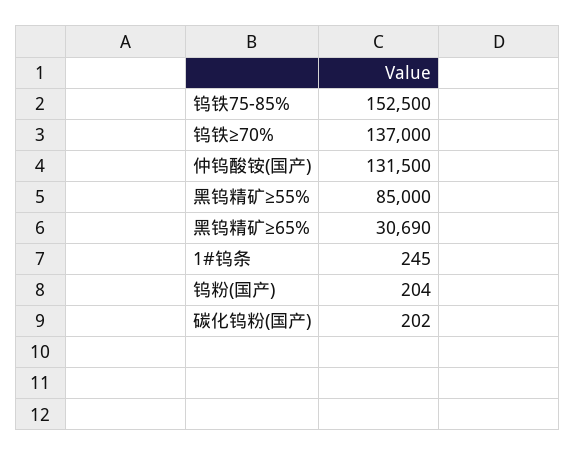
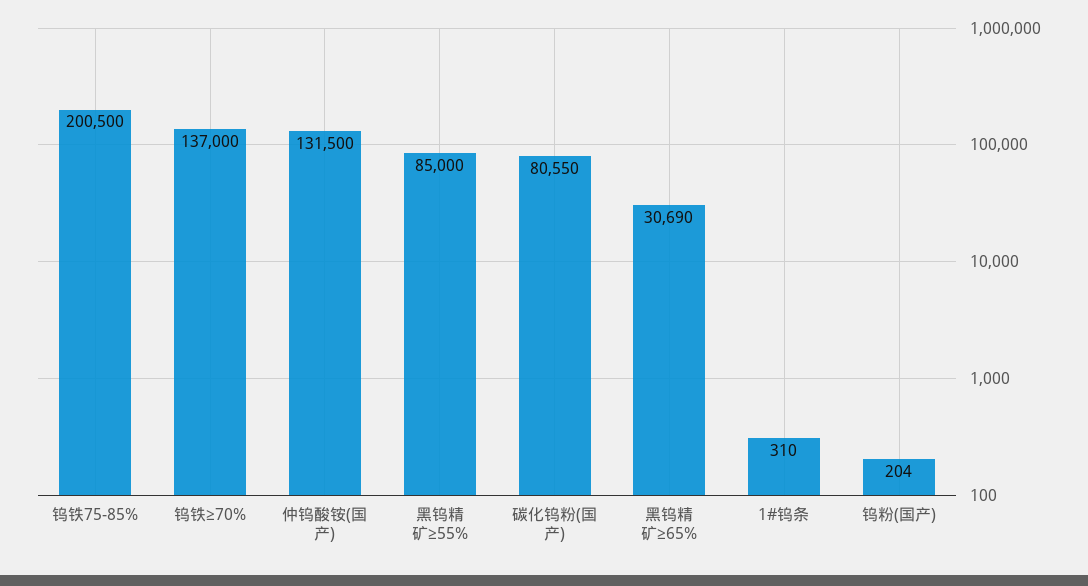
  {
-   "钨铁75-85%": 152500,
+   "钨铁75-85%": 200500,
    "钨铁≥70%": 137000,
    "仲钨酸铵(国产)": 131500,
    "黑钨精矿≥55%": 85000,
    "黑钨精矿≥65%": 30690,
-   "1#钨条": 245,
+   "1#钨条": 310,
    "钨粉(国产)": 204,
-   "碳化钨粉(国产)": 202
+   "碳化钨粉(国产)": 80550
  }

